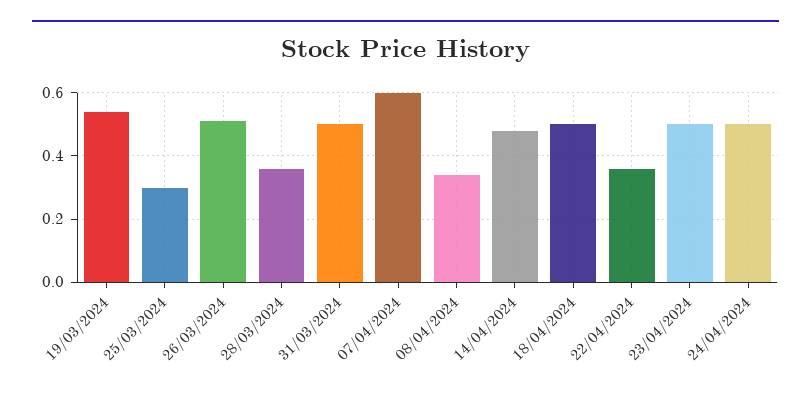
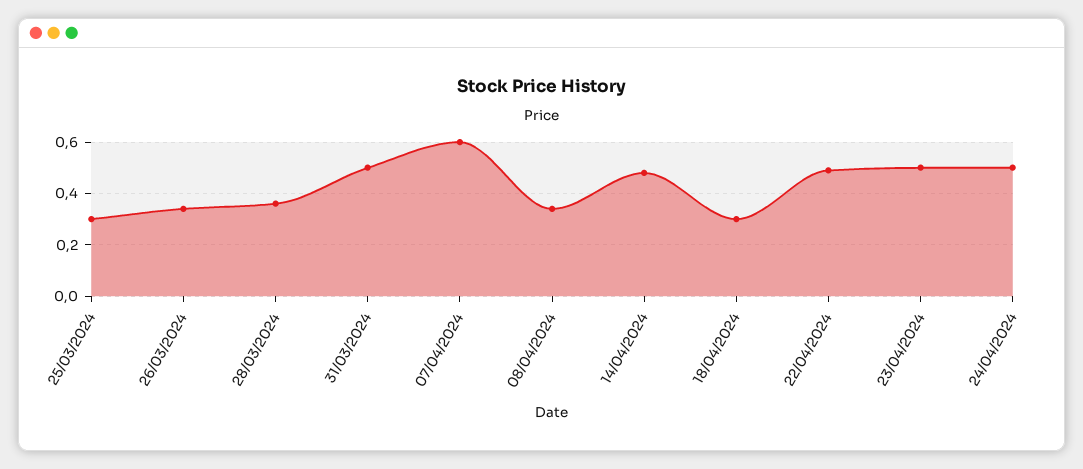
  {
-   "19/03/2024": 0.55,
    "25/03/2024": 0.3,
-   "26/03/2024": 0.5,
+   "26/03/2024": 0.35,
    "28/03/2024": 0.35,
    "31/03/2024": 0.5,
    "07/04/2024": 0.6,
    "08/04/2024": 0.35,
    "14/04/2024": 0.5,
-   "18/04/2024": 0.5,
+   "18/04/2024": 0.3,
-   "22/04/2024": 0.35,
+   "22/04/2024": 0.5,
    "23/04/2024": 0.5,
    "24/04/2024": 0.5
  }

